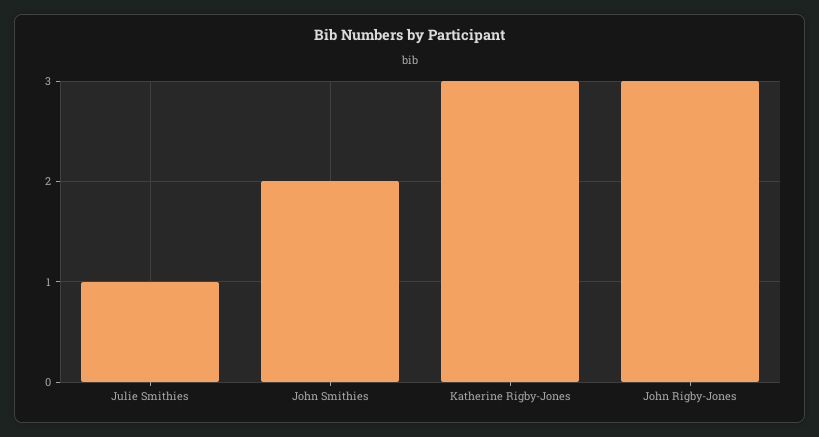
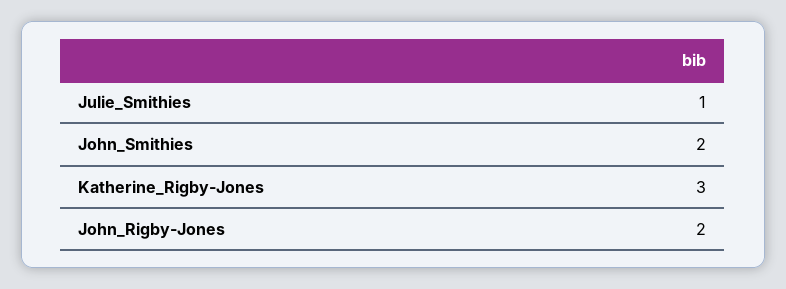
  {
    "Julie Smithies": 1,
    "John Smithies": 2,
    "Katherine Rigby-Jones": 3,
-   "John Rigby-Jones": 3
+   "John Rigby-Jones": 2
  }

